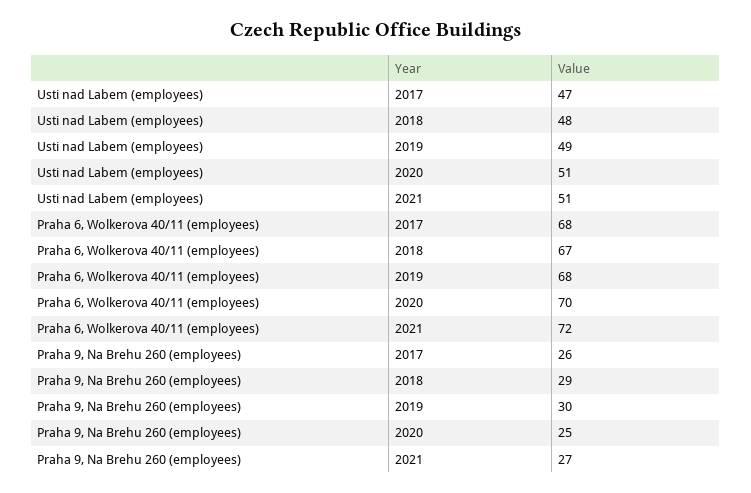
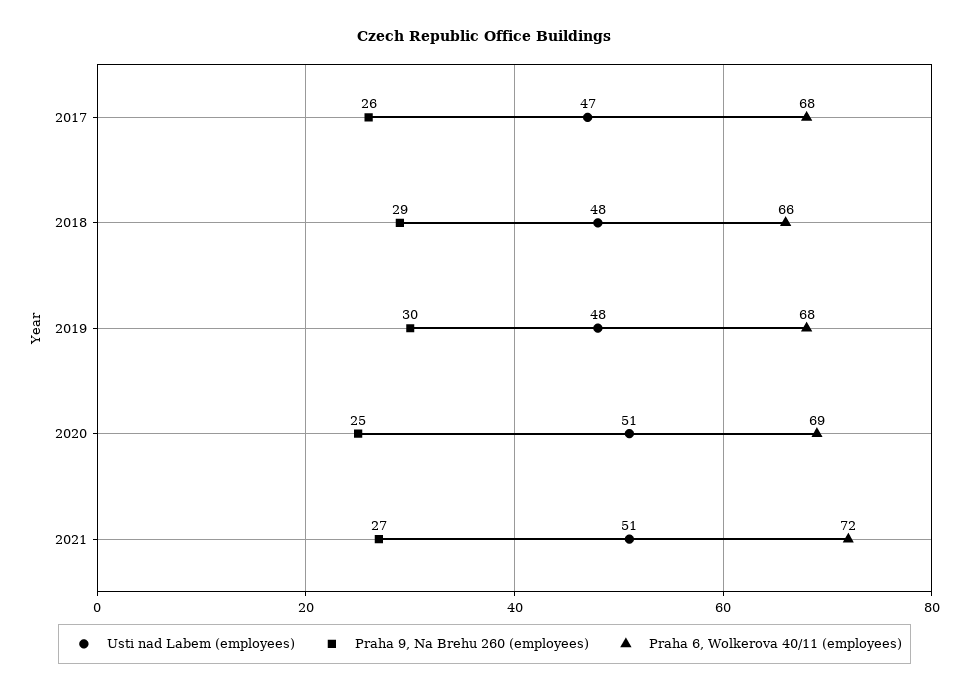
  {
    "Usti nad Labem (employees)": {
      "2017": 47,
      "2018": 48,
-     "2019": 49,
+     "2019": 48,
      "2020": 51,
      "2021": 51
    },
    "Praha 6, Wolkerova 40/11 (employees)": {
      "2017": 68,
-     "2018": 67,
+     "2018": 66,
      "2019": 68,
-     "2020": 70,
+     "2020": 69,
      "2021": 72
    },
    "Praha 9, Na Brehu 260 (employees)": {
      "2017": 26,
      "2018": 29,
      "2019": 30,
      "2020": 25,
      "2021": 27
    }
  }

